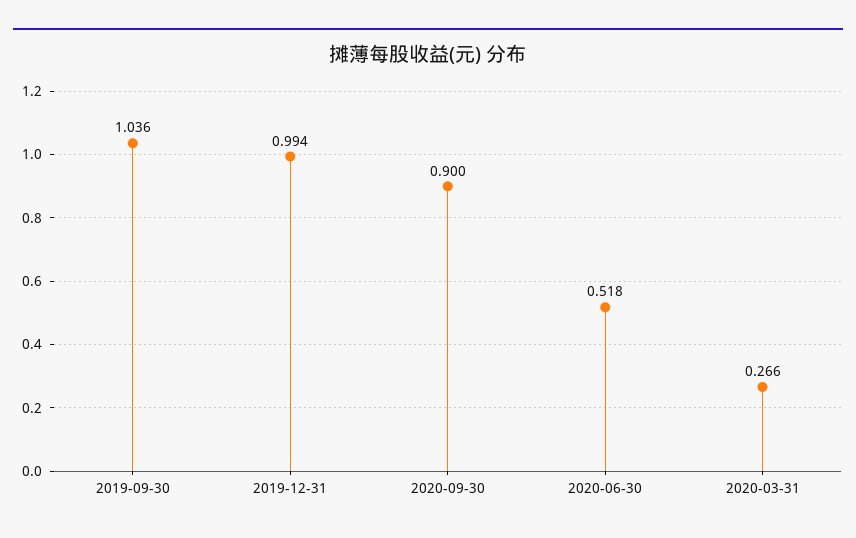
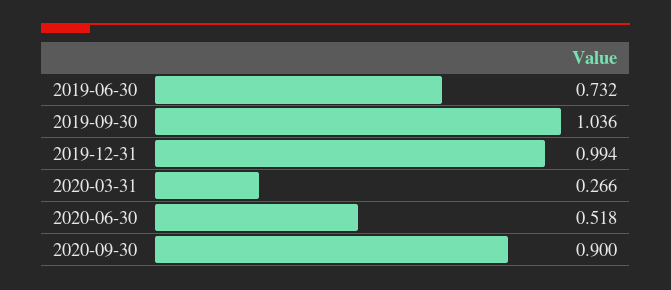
  {
    "2019-09-30": 1.036,
    "2019-12-31": 0.994,
    "2020-09-30": 0.9,
    "2020-06-30": 0.518,
-   "2020-03-31": 0.266
+   "2020-03-31": 0.266,
+   "2019-06-30": 0.732
  }

